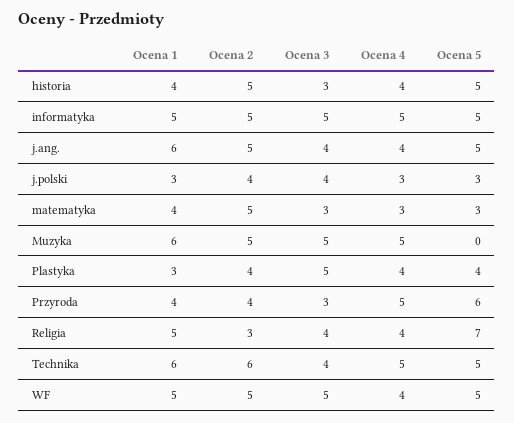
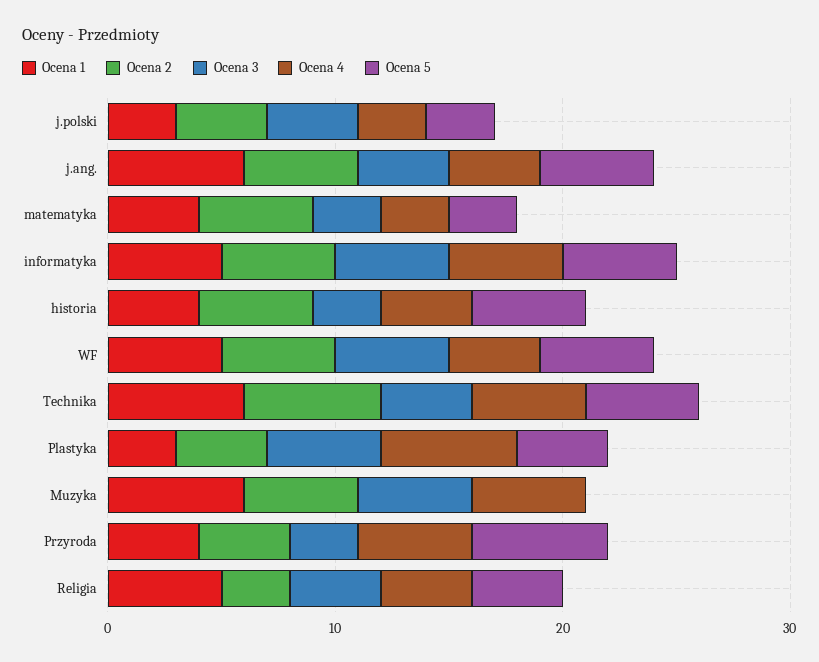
  {
    "Ocena 1": {
      "historia": 4,
      "informatyka": 5,
      "j.ang.": 6,
      "j.polski": 3,
      "matematyka": 4,
      "Muzyka": 6,
      "Plastyka": 3,
      "Przyroda": 4,
      "Religia": 5,
      "Technika": 6,
      "WF": 5
    },
    "Ocena 2": {
      "historia": 5,
      "informatyka": 5,
      "j.ang.": 5,
      "j.polski": 4,
      "matematyka": 5,
      "Muzyka": 5,
      "Plastyka": 4,
      "Przyroda": 4,
      "Religia": 3,
      "Technika": 6,
      "WF": 5
    },
    "Ocena 3": {
      "historia": 3,
      "informatyka": 5,
      "j.ang.": 4,
      "j.polski": 4,
      "matematyka": 3,
      "Muzyka": 5,
      "Plastyka": 5,
      "Przyroda": 3,
      "Religia": 4,
      "Technika": 4,
      "WF": 5
    },
    "Ocena 4": {
      "historia": 4,
      "informatyka": 5,
      "j.ang.": 4,
      "j.polski": 3,
      "matematyka": 3,
      "Muzyka": 5,
-     "Plastyka": 4,
+     "Plastyka": 6,
      "Przyroda": 5,
      "Religia": 4,
      "Technika": 5,
      "WF": 4
    },
    "Ocena 5": {
      "historia": 5,
      "informatyka": 5,
      "j.ang.": 5,
      "j.polski": 3,
      "matematyka": 3,
      "Muzyka": 0,
      "Plastyka": 4,
      "Przyroda": 6,
-     "Religia": 7,
+     "Religia": 4,
      "Technika": 5,
      "WF": 5
    }
  }

